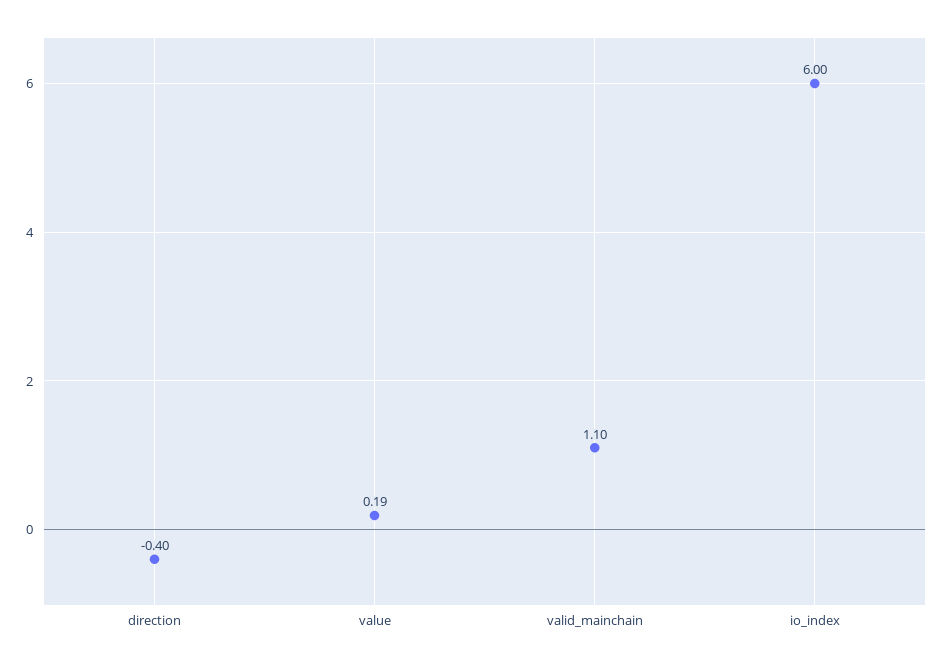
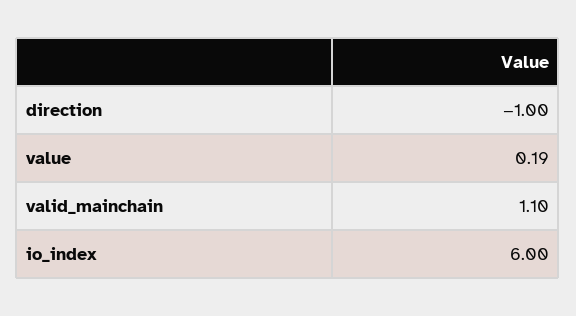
  {
-   "direction": -0.4,
+   "direction": -1,
    "value": 0.19,
    "valid_mainchain": 1.1,
    "io_index": 6
  }

